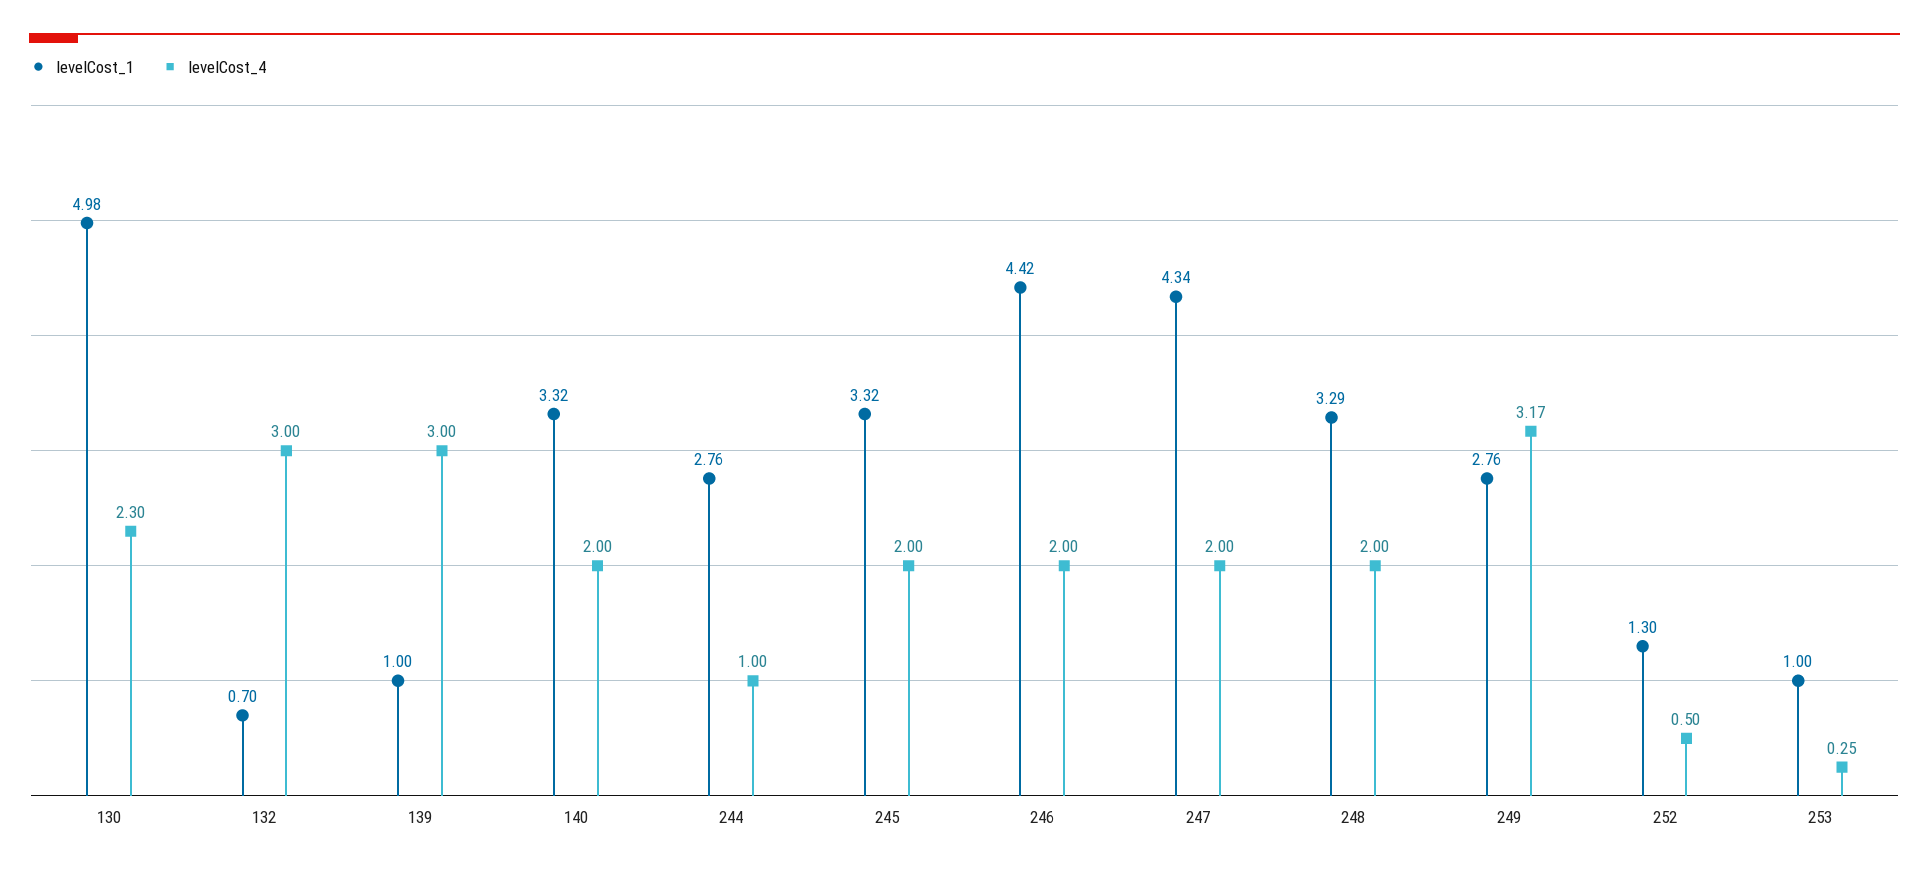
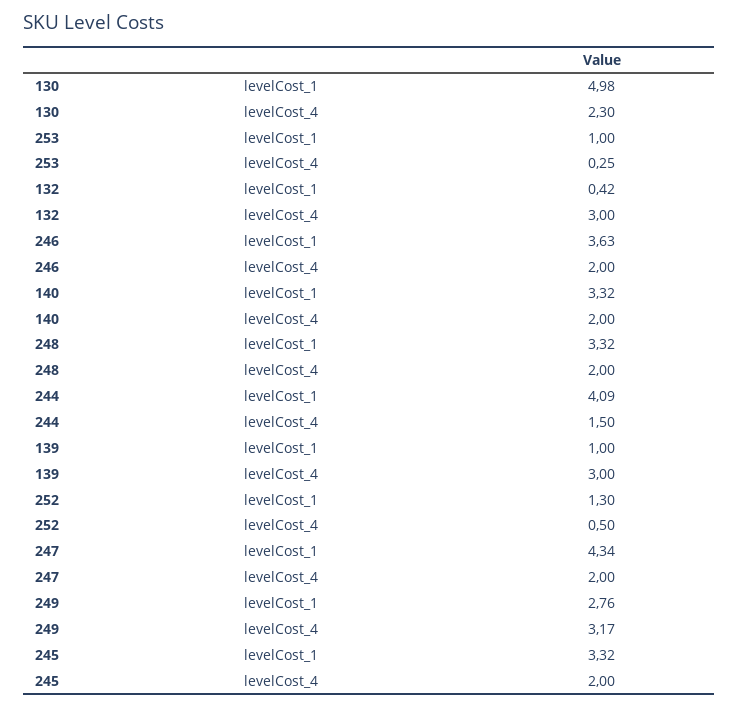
  {
    "levelCost_1": {
      "130": 4.98,
-     "132": 0.7,
+     "132": 0.42,
      "139": 1,
      "140": 3.32,
-     "244": 2.76,
+     "244": 4.09,
      "245": 3.32,
-     "246": 4.42,
+     "246": 3.63,
      "247": 4.34,
-     "248": 3.29,
+     "248": 3.32,
      "249": 2.76,
      "252": 1.3,
      "253": 1
    },
    "levelCost_4": {
      "130": 2.3,
      "132": 3,
      "139": 3,
      "140": 2,
-     "244": 1,
+     "244": 1.5,
      "245": 2,
      "246": 2,
      "247": 2,
      "248": 2,
      "249": 3.17,
      "252": 0.5,
      "253": 0.25
    }
  }

